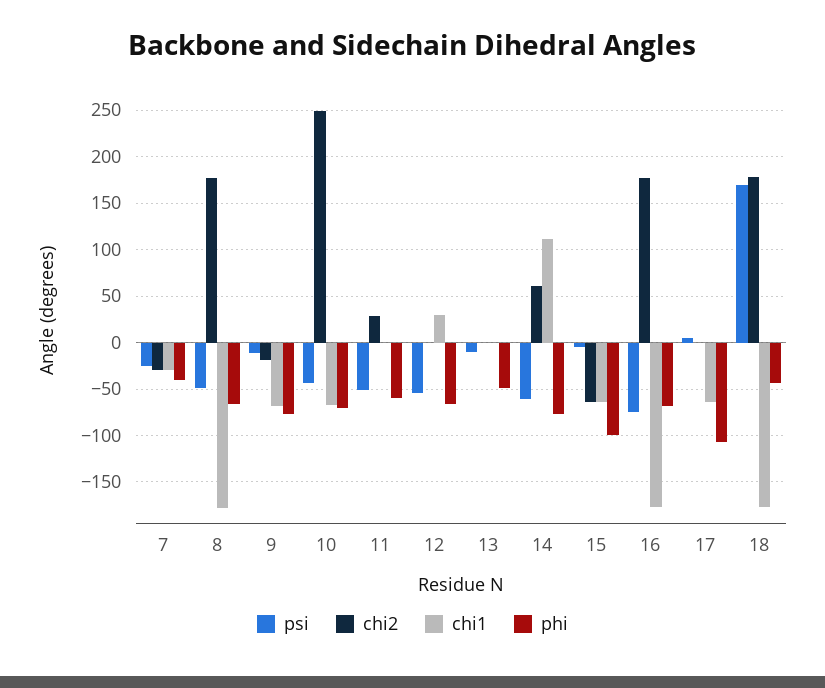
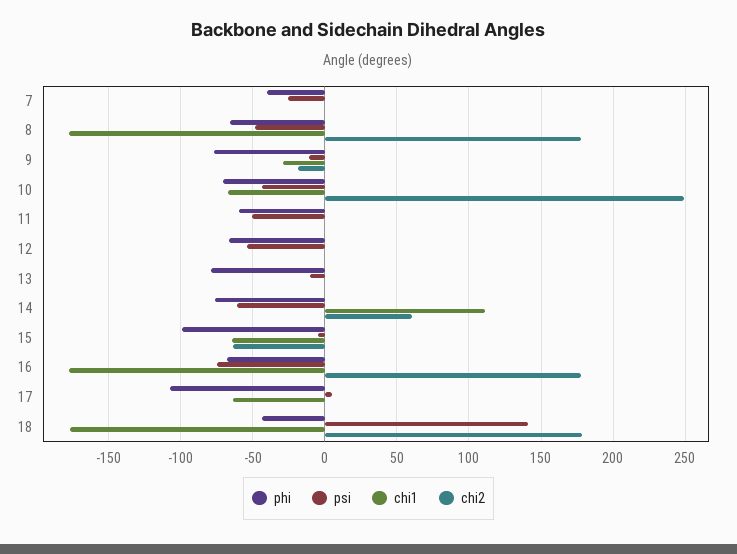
  {
    "psi": {
      "7": -25,
      "8": -50,
      "9": -10,
      "10": -45,
      "11": -50,
      "12": -55,
      "13": -10,
      "14": -60,
      "15": -5,
      "16": -75,
      "17": 5,
-     "18": 170
+     "18": 140
    },
    "chi2": {
-     "7": -30,
+     "7": 0,
      "8": 180,
      "9": -20,
      "10": 250,
-     "11": 30,
+     "11": 0,
      "12": 0,
      "13": 0,
      "14": 60,
      "15": -65,
      "16": 175,
      "17": 0,
      "18": 180
    },
    "chi1": {
-     "7": -30,
+     "7": 0,
      "8": -180,
-     "9": -70,
+     "9": -30,
      "10": -65,
      "11": 0,
-     "12": 30,
+     "12": 0,
      "13": 0,
      "14": 110,
      "15": -65,
      "16": -175,
      "17": -65,
      "18": -175
    },
    "phi": {
      "7": -40,
      "8": -65,
      "9": -75,
      "10": -70,
      "11": -60,
      "12": -65,
-     "13": -50,
+     "13": -80,
      "14": -75,
      "15": -100,
      "16": -70,
      "17": -105,
      "18": -45
    }
  }

